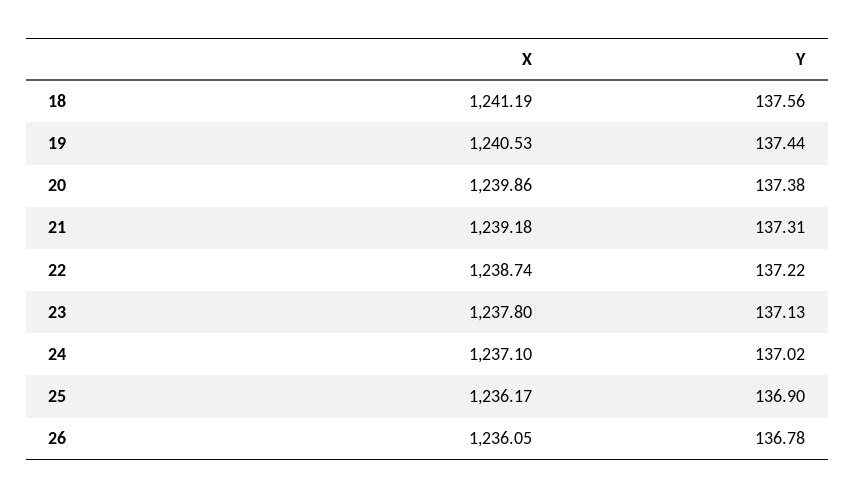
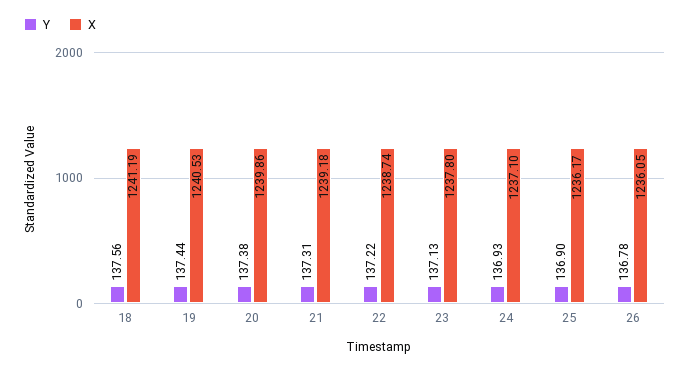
  {
    "X": {
      "18": 1241.19,
      "19": 1240.53,
      "20": 1239.86,
      "21": 1239.18,
      "22": 1238.74,
      "23": 1237.8,
      "24": 1237.1,
      "25": 1236.17,
      "26": 1236.05
    },
    "Y": {
      "18": 137.56,
      "19": 137.44,
      "20": 137.38,
      "21": 137.31,
      "22": 137.22,
      "23": 137.13,
-     "24": 137.02,
+     "24": 136.93,
      "25": 136.9,
      "26": 136.78
    }
  }

